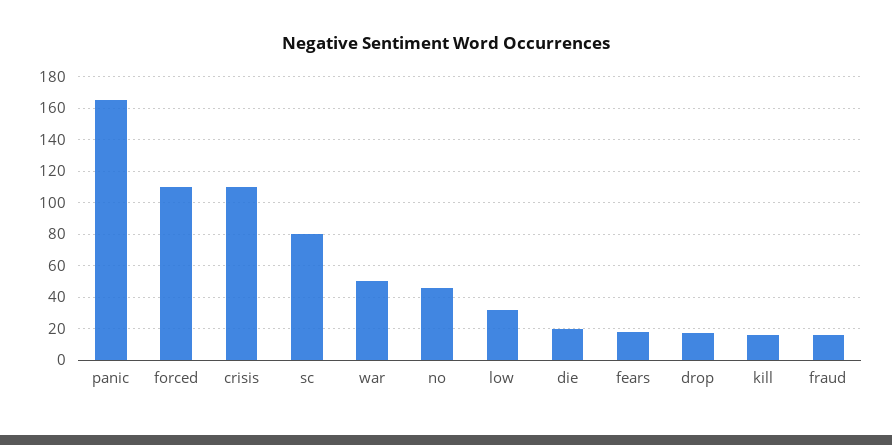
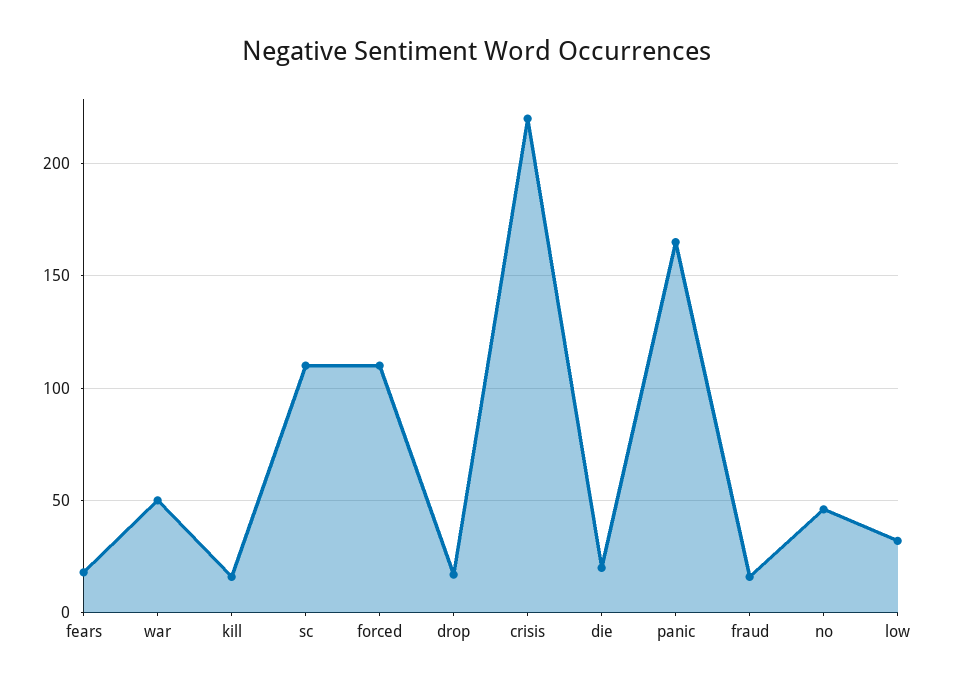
  {
    "panic": 165,
    "forced": 110,
-   "crisis": 110,
+   "crisis": 220,
-   "sc": 80,
+   "sc": 110,
    "war": 50,
    "no": 45,
    "low": 30,
    "die": 20,
    "fears": 20,
    "drop": 15,
    "kill": 15,
    "fraud": 15
  }

